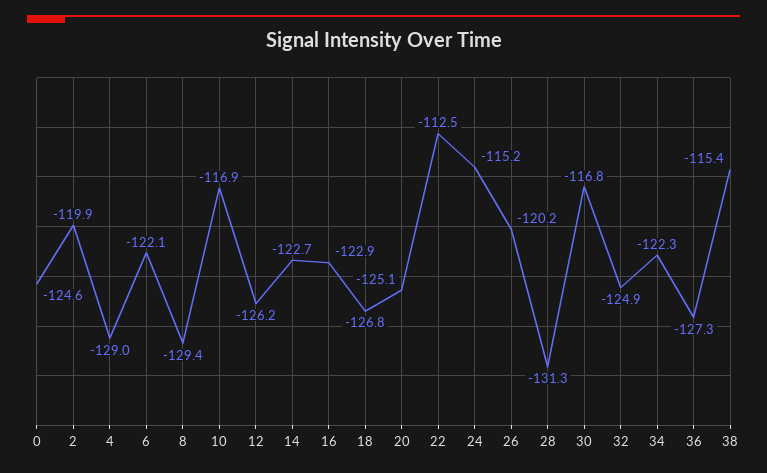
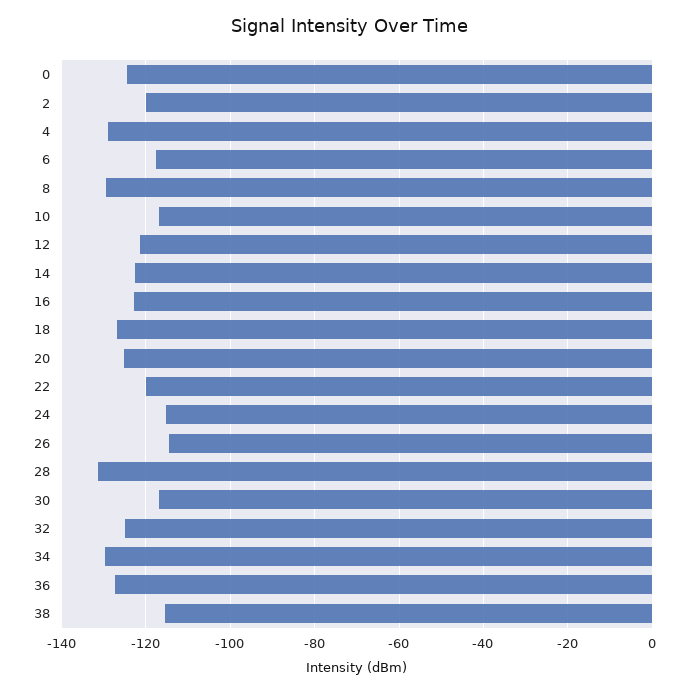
  {
    "0": -124.6,
    "2": -119.9,
    "4": -129,
-   "6": -122.1,
+   "6": -118,
    "8": -129.4,
    "10": -116.9,
-   "12": -126.2,
+   "12": -122,
    "14": -122.7,
    "16": -122.9,
    "18": -126.8,
    "20": -125.1,
-   "22": -112.5,
+   "22": -120,
    "24": -115.2,
-   "26": -120.2,
+   "26": -114,
    "28": -131.3,
    "30": -116.8,
    "32": -124.9,
-   "34": -122.3,
+   "34": -130,
    "36": -127.3,
    "38": -115.4
  }

